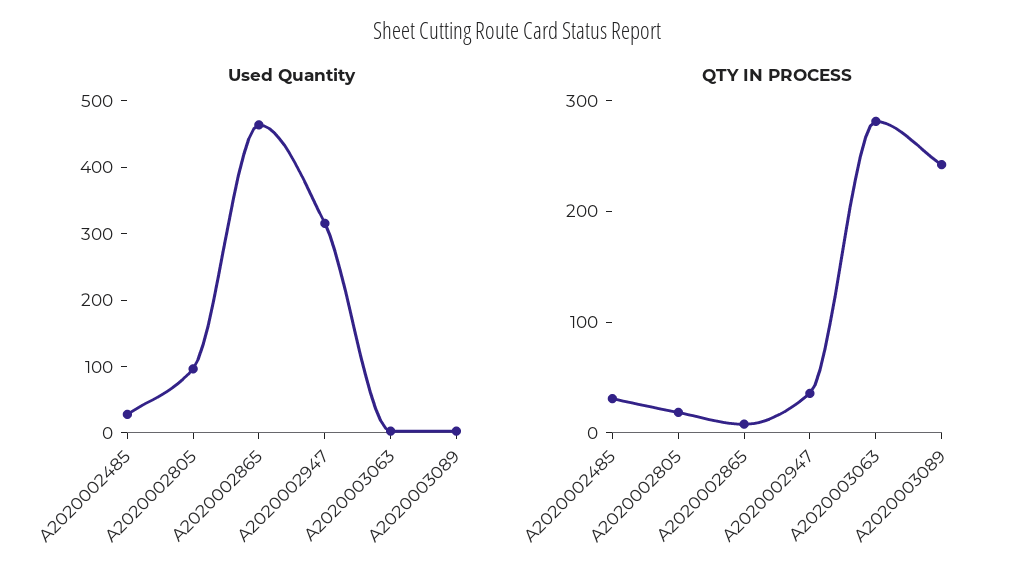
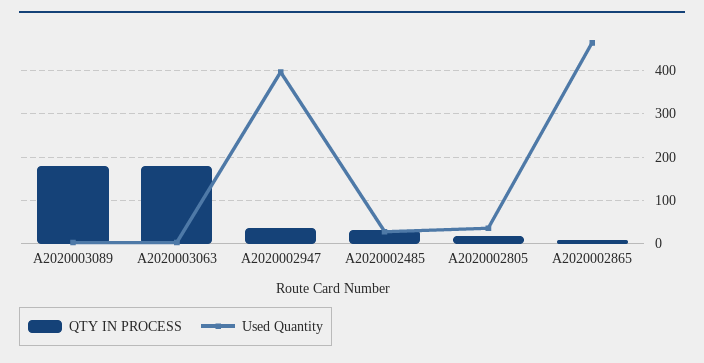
  {
    "Used Quantity": {
      "A2020002485": 20,
-     "A2020002805": 100,
+     "A2020002805": 40,
      "A2020002865": 460,
-     "A2020002947": 320,
+     "A2020002947": 400,
      "A2020003063": 0,
      "A2020003089": 0
    },
    "QTY IN PROCESS": {
      "A2020002485": 40,
      "A2020002805": 20,
      "A2020002865": 0,
      "A2020002947": 40,
-     "A2020003063": 280,
+     "A2020003063": 180,
-     "A2020003089": 240
+     "A2020003089": 180
    }
  }

